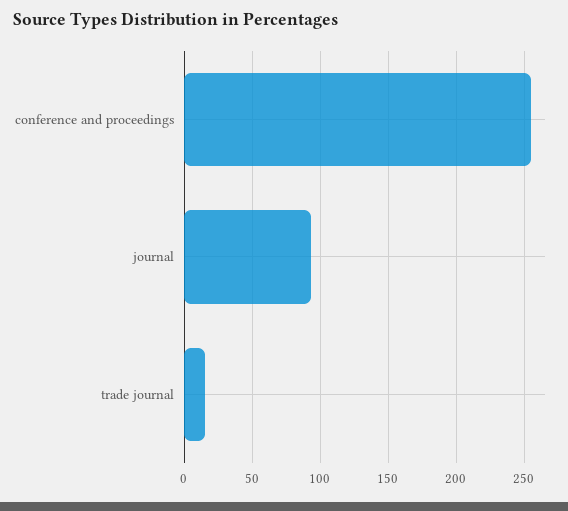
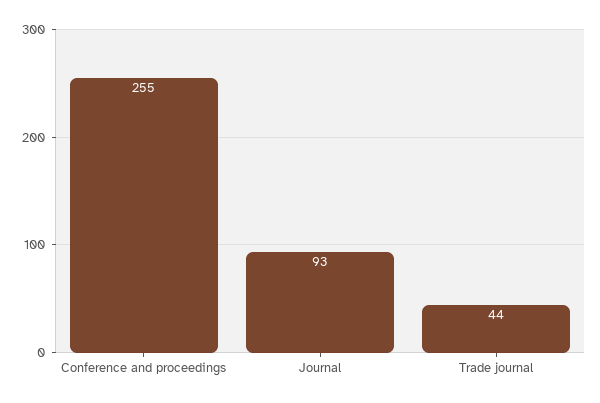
  {
    "conference and proceedings": 255,
    "journal": 93,
-   "trade journal": 15
+   "trade journal": 44
  }

